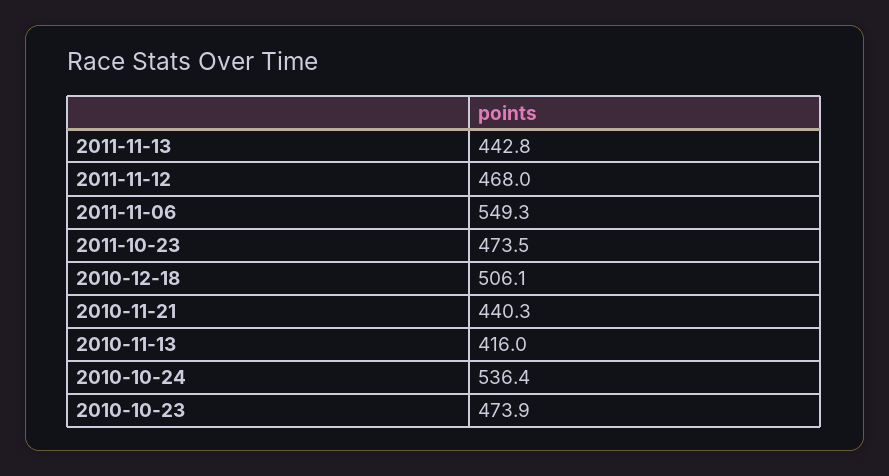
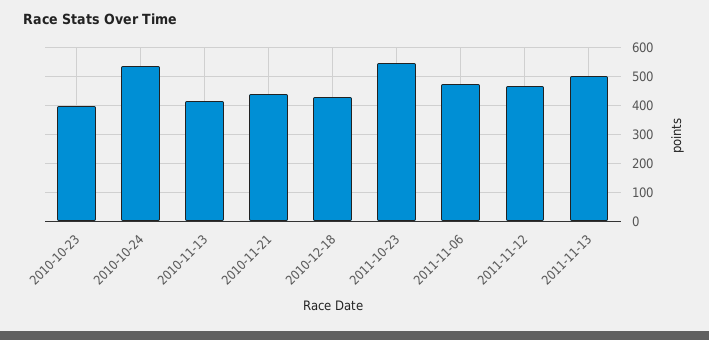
  {
-   "2011-11-13": 442.8,
+   "2011-11-13": 500,
    "2011-11-12": 468,
-   "2011-11-06": 549.3,
+   "2011-11-06": 475,
-   "2011-10-23": 473.5,
+   "2011-10-23": 550,
-   "2010-12-18": 506.1,
+   "2010-12-18": 425,
    "2010-11-21": 440.3,
    "2010-11-13": 416,
    "2010-10-24": 536.4,
-   "2010-10-23": 473.9
+   "2010-10-23": 400
  }

